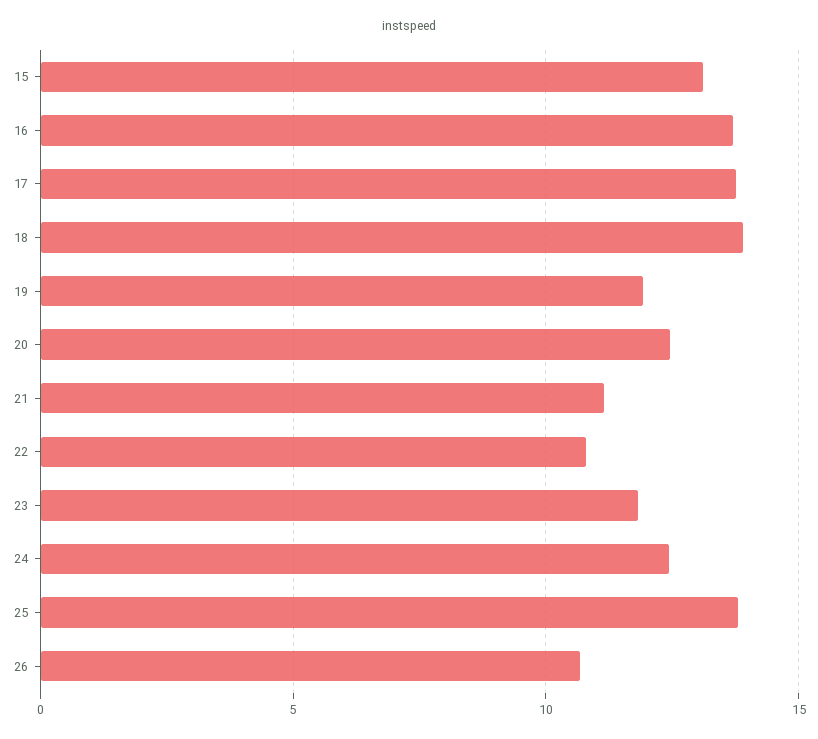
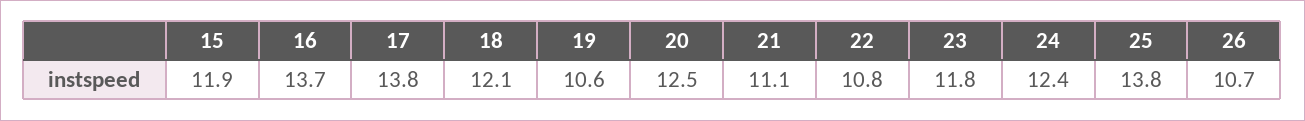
  {
-   "15": 13,
+   "15": 11.9,
    "16": 13.7,
    "17": 13.8,
-   "18": 14,
+   "18": 12.1,
-   "19": 12,
+   "19": 10.6,
    "20": 12.5,
    "21": 11.1,
    "22": 10.8,
    "23": 11.8,
    "24": 12.4,
    "25": 13.8,
    "26": 10.7
  }

